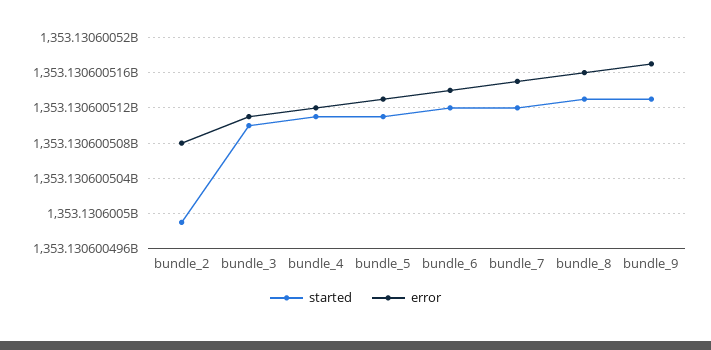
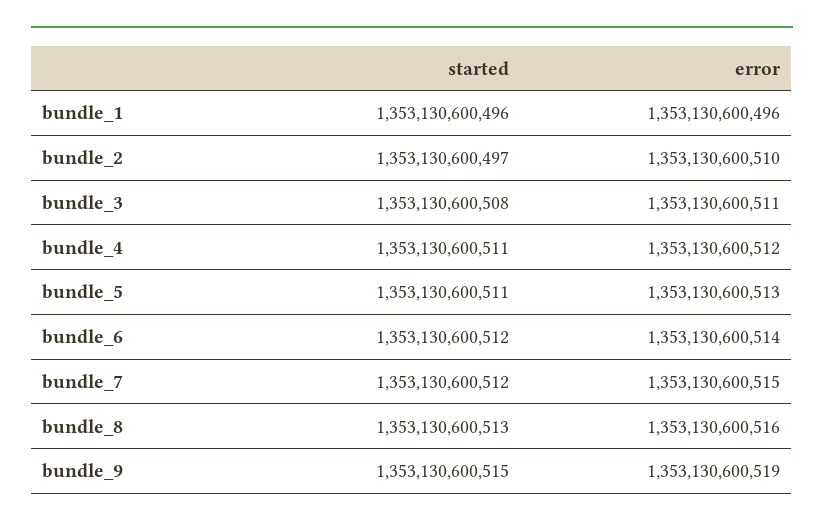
  {
    "started": {
-     "bundle_2": 1353130600499,
+     "bundle_2": 1353130600497,
-     "bundle_3": 1353130600510,
+     "bundle_3": 1353130600508,
      "bundle_4": 1353130600511,
      "bundle_5": 1353130600511,
      "bundle_6": 1353130600512,
      "bundle_7": 1353130600512,
      "bundle_8": 1353130600513,
-     "bundle_9": 1353130600513
+     "bundle_9": 1353130600515,
+     "bundle_1": 1353130600496
    },
    "error": {
-     "bundle_2": 1353130600508,
+     "bundle_2": 1353130600510,
      "bundle_3": 1353130600511,
      "bundle_4": 1353130600512,
      "bundle_5": 1353130600513,
      "bundle_6": 1353130600514,
      "bundle_7": 1353130600515,
      "bundle_8": 1353130600516,
-     "bundle_9": 1353130600517
+     "bundle_9": 1353130600519,
+     "bundle_1": 1353130600496
    }
  }

